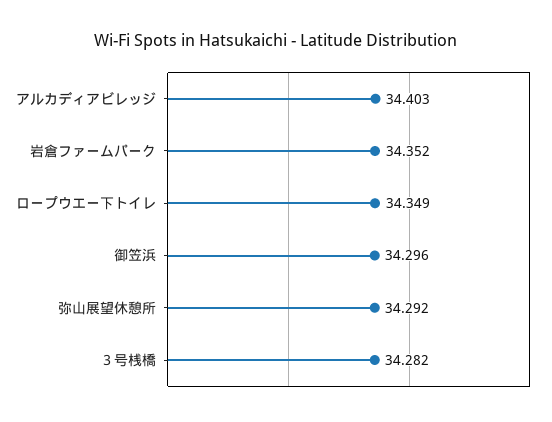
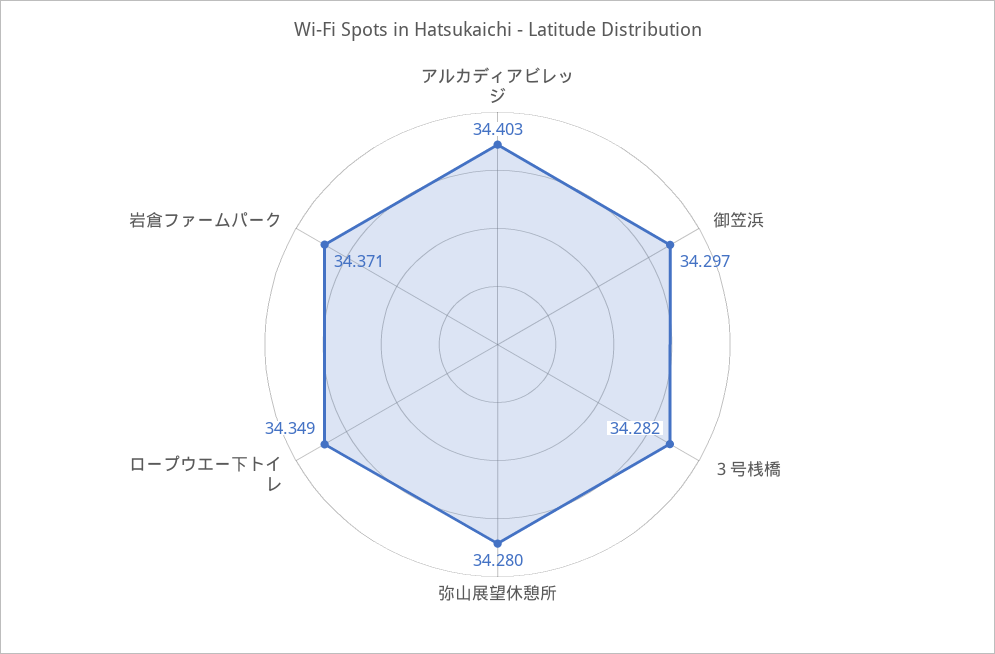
  {
    "アルカディアビレッジ": 34.403,
-   "岩倉ファームパーク": 34.352,
+   "岩倉ファームパーク": 34.371,
    "ロープウエー下トイレ": 34.349,
-   "御笠浜": 34.296,
+   "御笠浜": 34.297,
-   "弥山展望休憩所": 34.292,
+   "弥山展望休憩所": 34.28,
    "３号桟橋": 34.282
  }

